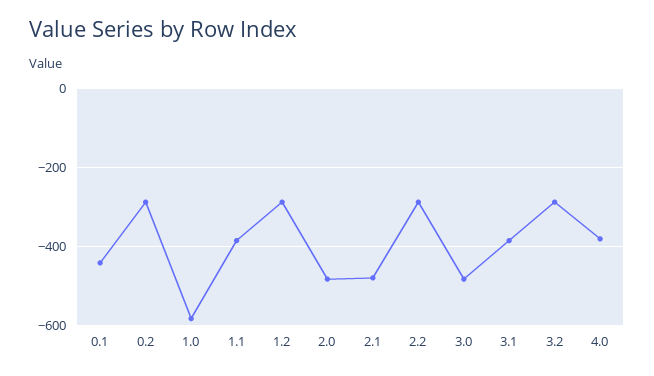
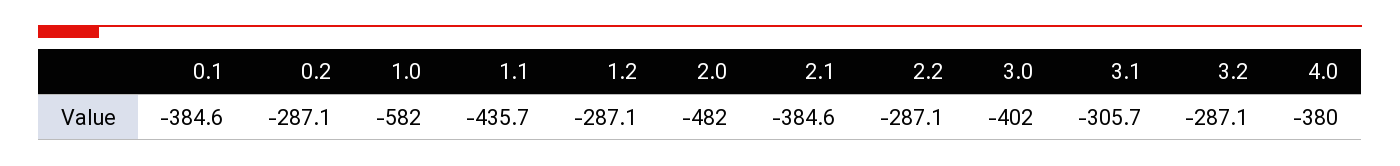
  {
-   "0.1": -440,
+   "0.1": -384.6,
    "0.2": -287.1,
    "1.0": -582,
-   "1.1": -380,
+   "1.1": -435.7,
    "1.2": -287.1,
    "2.0": -482,
-   "2.1": -480,
+   "2.1": -384.6,
    "2.2": -287.1,
-   "3.0": -480,
+   "3.0": -402,
-   "3.1": -380,
+   "3.1": -305.7,
    "3.2": -287.1,
    "4.0": -380
  }

